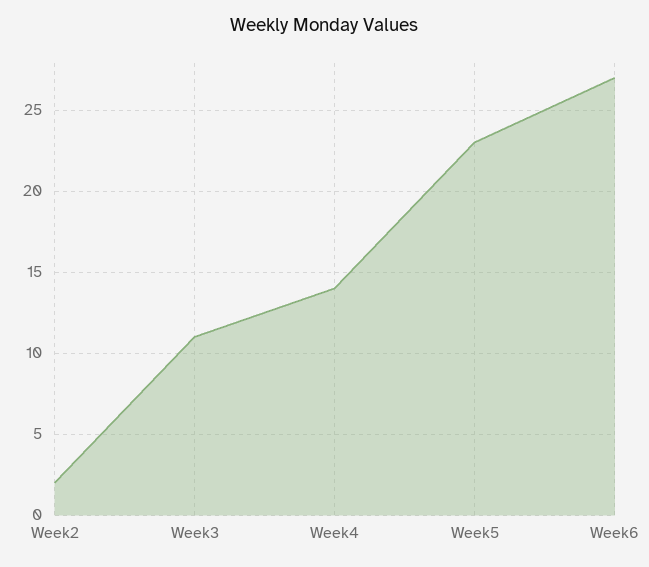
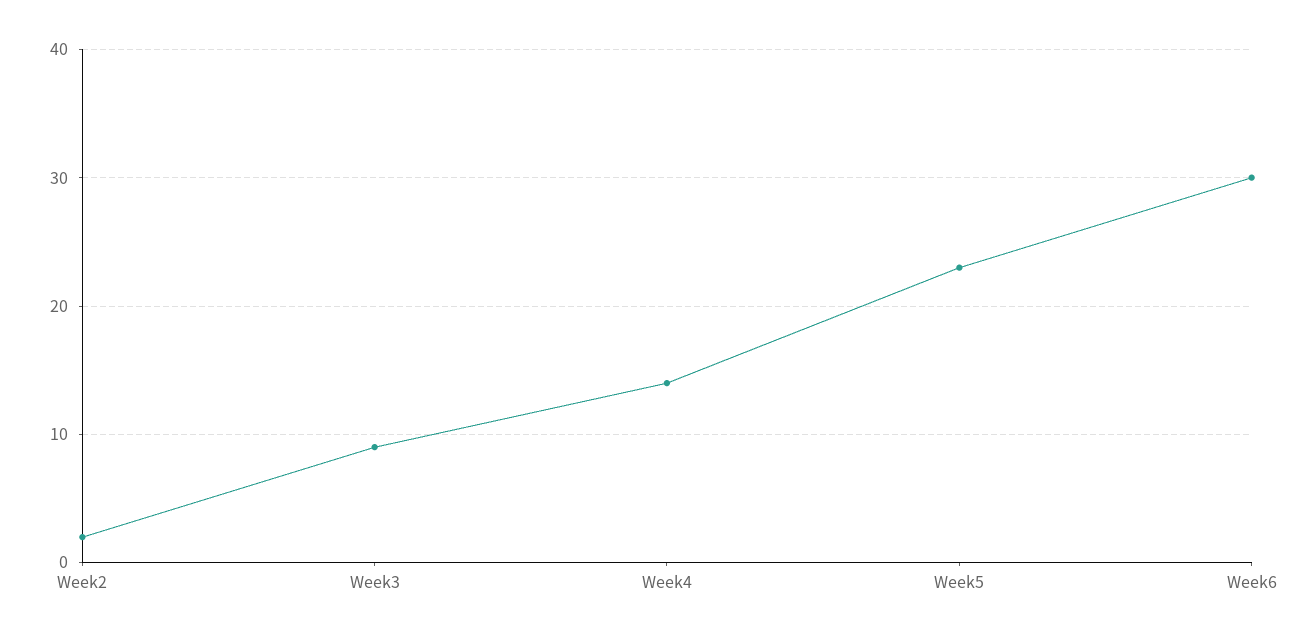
  {
    "Week2": 2,
-   "Week3": 11,
+   "Week3": 9,
    "Week4": 14,
    "Week5": 23,
-   "Week6": 27
+   "Week6": 30
  }

